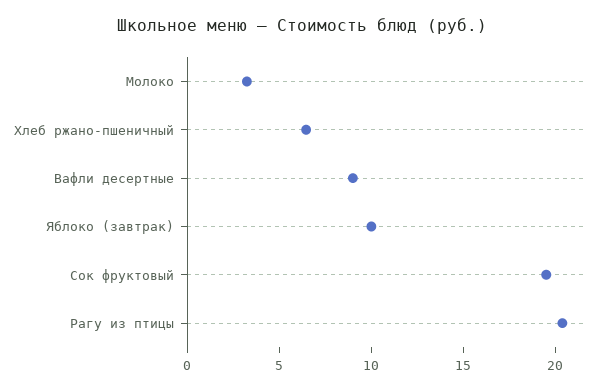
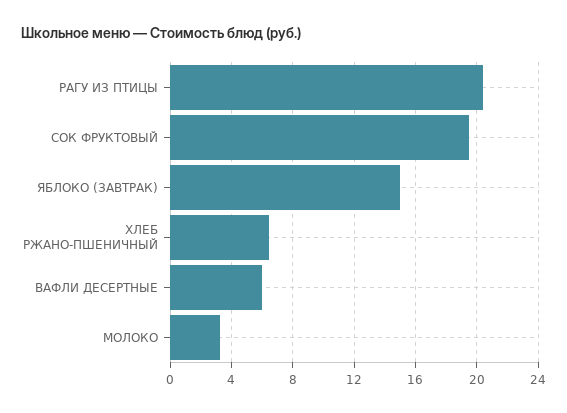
  {
    "Молоко": 3,
    "Хлеб ржано-пшеничный": 6.5,
-   "Вафли десертные": 9,
+   "Вафли десертные": 6,
-   "Яблоко (завтрак)": 10,
+   "Яблоко (завтрак)": 15,
    "Сок фруктовый": 19.5,
    "Рагу из птицы": 20.5
  }

